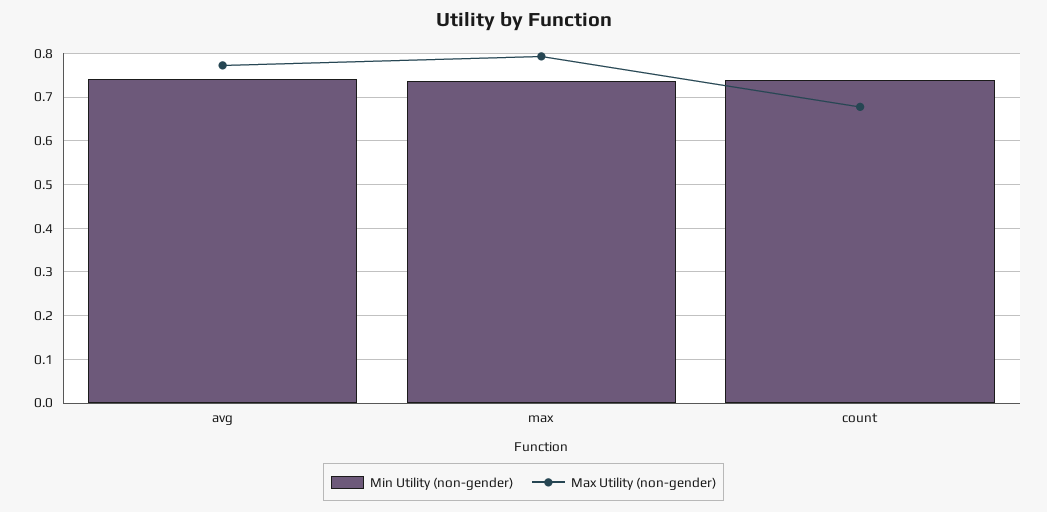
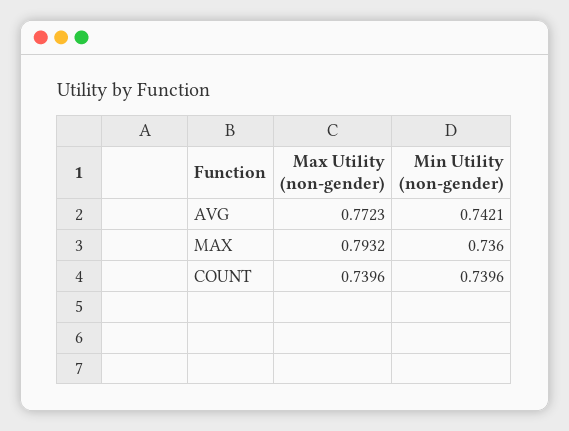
  {
    "Min Utility (non-gender)": {
      "avg": 0.7421,
      "max": 0.736,
      "count": 0.7396
    },
    "Max Utility (non-gender)": {
      "avg": 0.7723,
      "max": 0.7932,
-     "count": 0.68
+     "count": 0.7396
    }
  }

